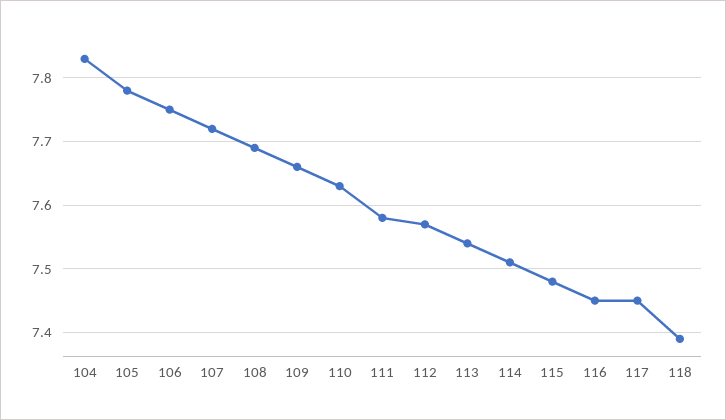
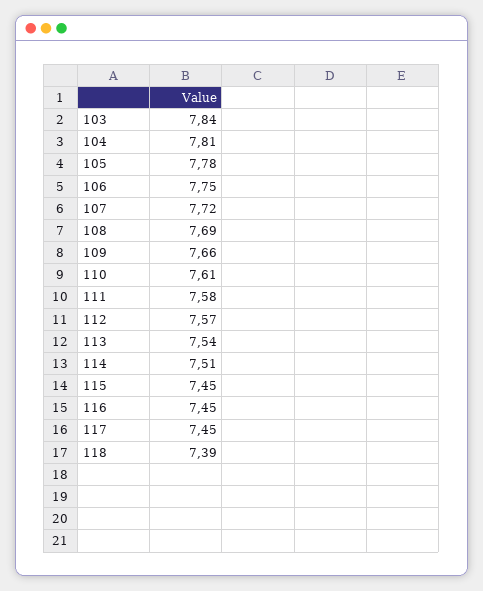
  {
-   "104": 7.83,
+   "104": 7.81,
    "105": 7.78,
    "106": 7.75,
    "107": 7.72,
    "108": 7.69,
    "109": 7.66,
-   "110": 7.63,
+   "110": 7.61,
    "111": 7.58,
    "112": 7.57,
    "113": 7.54,
    "114": 7.51,
-   "115": 7.48,
+   "115": 7.45,
    "116": 7.45,
    "117": 7.45,
-   "118": 7.39
+   "118": 7.39,
+   "103": 7.84
  }

